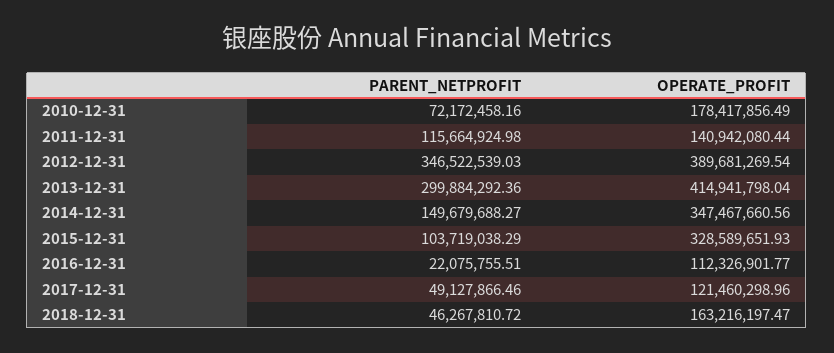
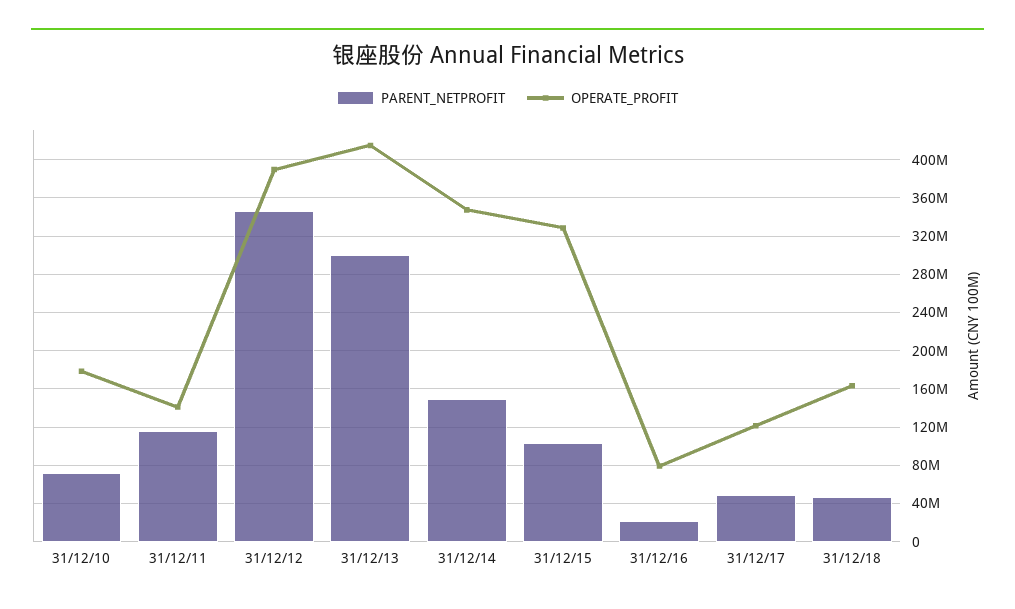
  {
    "PARENT_NETPROFIT": {
      "2010-12-31": 72172458.16,
      "2011-12-31": 115664924.98,
      "2012-12-31": 346522539.03,
      "2013-12-31": 299884292.36,
      "2014-12-31": 149679688.27,
      "2015-12-31": 103719038.29,
      "2016-12-31": 22075755.51,
      "2017-12-31": 49127866.46,
      "2018-12-31": 46267810.72
    },
    "OPERATE_PROFIT": {
      "2010-12-31": 178417856.49,
      "2011-12-31": 140942080.44,
      "2012-12-31": 389681269.54,
      "2013-12-31": 414941798.04,
      "2014-12-31": 347467660.56,
      "2015-12-31": 328589651.93,
-     "2016-12-31": 112326901.77,
+     "2016-12-31": 80000000,
      "2017-12-31": 121460298.96,
      "2018-12-31": 163216197.47
    }
  }

